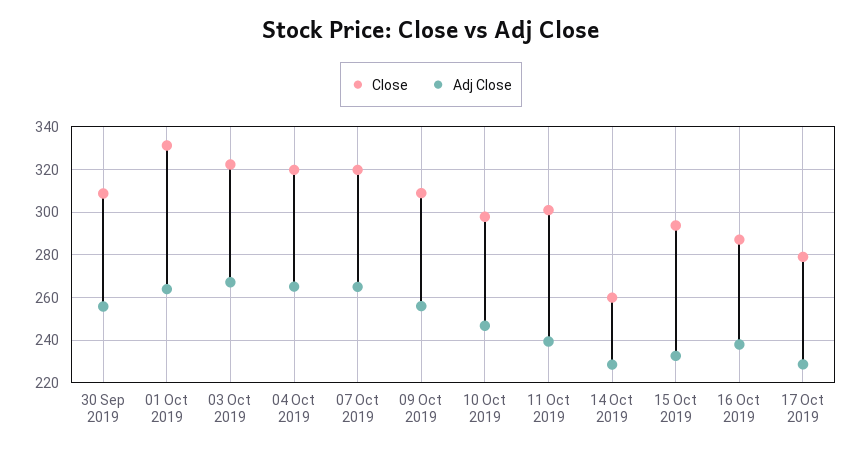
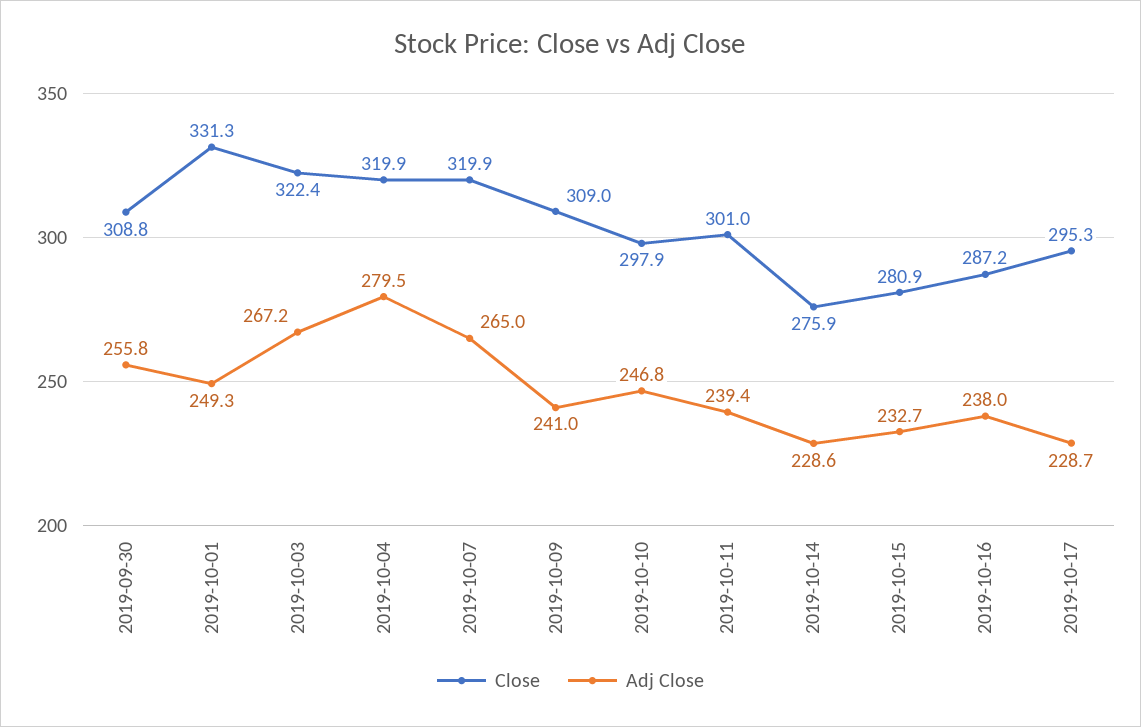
  {
    "Close": {
      "30 Sep 2019": 308.8,
      "01 Oct 2019": 331.3,
      "03 Oct 2019": 322.4,
      "04 Oct 2019": 319.9,
      "07 Oct 2019": 319.9,
      "09 Oct 2019": 309,
      "10 Oct 2019": 297.9,
      "11 Oct 2019": 301,
-     "14 Oct 2019": 260,
+     "14 Oct 2019": 275.9,
-     "15 Oct 2019": 295,
+     "15 Oct 2019": 280.9,
      "16 Oct 2019": 287.2,
-     "17 Oct 2019": 280
+     "17 Oct 2019": 295.3
    },
    "Adj Close": {
      "30 Sep 2019": 255.8,
-     "01 Oct 2019": 265,
+     "01 Oct 2019": 249.3,
      "03 Oct 2019": 267.2,
-     "04 Oct 2019": 265,
+     "04 Oct 2019": 279.5,
      "07 Oct 2019": 265,
-     "09 Oct 2019": 255,
+     "09 Oct 2019": 241,
      "10 Oct 2019": 246.8,
      "11 Oct 2019": 239.4,
      "14 Oct 2019": 228.6,
      "15 Oct 2019": 232.7,
      "16 Oct 2019": 238,
      "17 Oct 2019": 228.7
    }
  }

